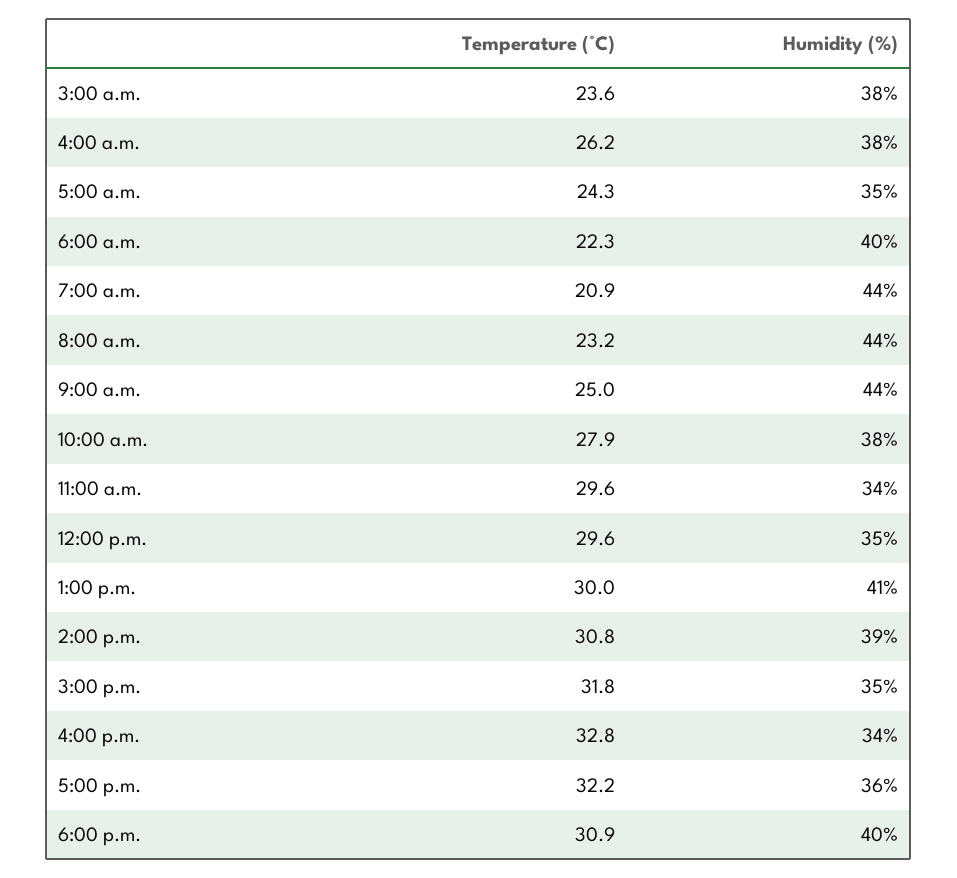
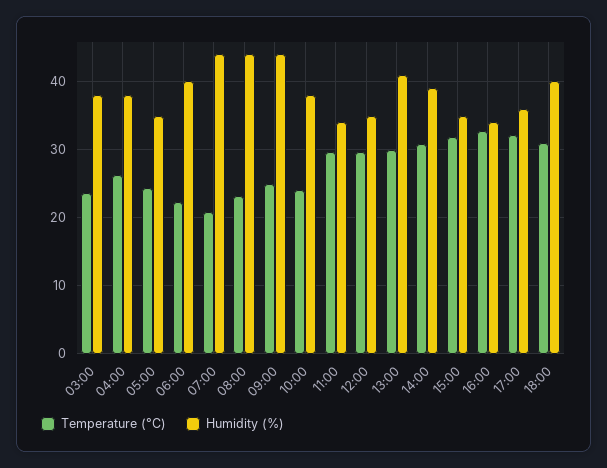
  {
    "Temperature (°C)": {
      "3:00 a.m.": 23.6,
      "4:00 a.m.": 26.2,
      "5:00 a.m.": 24.3,
      "6:00 a.m.": 22.3,
      "7:00 a.m.": 20.9,
      "8:00 a.m.": 23.2,
      "9:00 a.m.": 25,
-     "10:00 a.m.": 27.9,
+     "10:00 a.m.": 24,
      "11:00 a.m.": 29.6,
      "12:00 p.m.": 29.6,
      "1:00 p.m.": 30,
      "2:00 p.m.": 30.8,
      "3:00 p.m.": 31.8,
      "4:00 p.m.": 32.8,
      "5:00 p.m.": 32.2,
      "6:00 p.m.": 30.9
    },
    "Humidity (%)": {
      "3:00 a.m.": 38,
      "4:00 a.m.": 38,
      "5:00 a.m.": 35,
      "6:00 a.m.": 40,
      "7:00 a.m.": 44,
      "8:00 a.m.": 44,
      "9:00 a.m.": 44,
      "10:00 a.m.": 38,
      "11:00 a.m.": 34,
      "12:00 p.m.": 35,
      "1:00 p.m.": 41,
      "2:00 p.m.": 39,
      "3:00 p.m.": 35,
      "4:00 p.m.": 34,
      "5:00 p.m.": 36,
      "6:00 p.m.": 40
    }
  }

